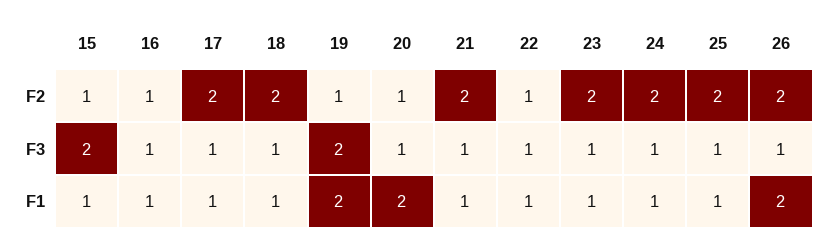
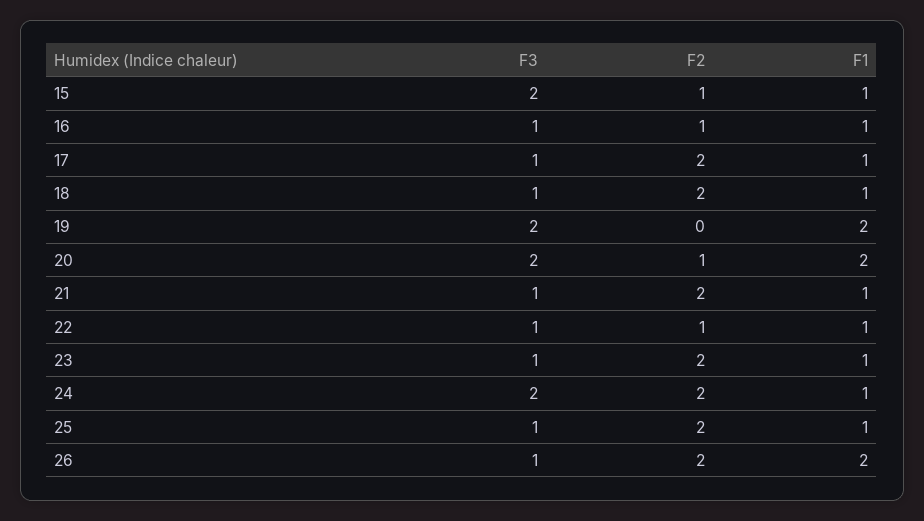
  {
    "15": {
      "F2": 1,
      "F3": 2,
      "F1": 1
    },
    "16": {
      "F2": 1,
      "F3": 1,
      "F1": 1
    },
    "17": {
      "F2": 2,
      "F3": 1,
      "F1": 1
    },
    "18": {
      "F2": 2,
      "F3": 1,
      "F1": 1
    },
    "19": {
-     "F2": 1,
+     "F2": 0,
      "F3": 2,
      "F1": 2
    },
    "20": {
      "F2": 1,
-     "F3": 1,
+     "F3": 2,
      "F1": 2
    },
    "21": {
      "F2": 2,
      "F3": 1,
      "F1": 1
    },
    "22": {
      "F2": 1,
      "F3": 1,
      "F1": 1
    },
    "23": {
      "F2": 2,
      "F3": 1,
      "F1": 1
    },
    "24": {
      "F2": 2,
-     "F3": 1,
+     "F3": 2,
      "F1": 1
    },
    "25": {
      "F2": 2,
      "F3": 1,
      "F1": 1
    },
    "26": {
      "F2": 2,
      "F3": 1,
      "F1": 2
    }
  }

